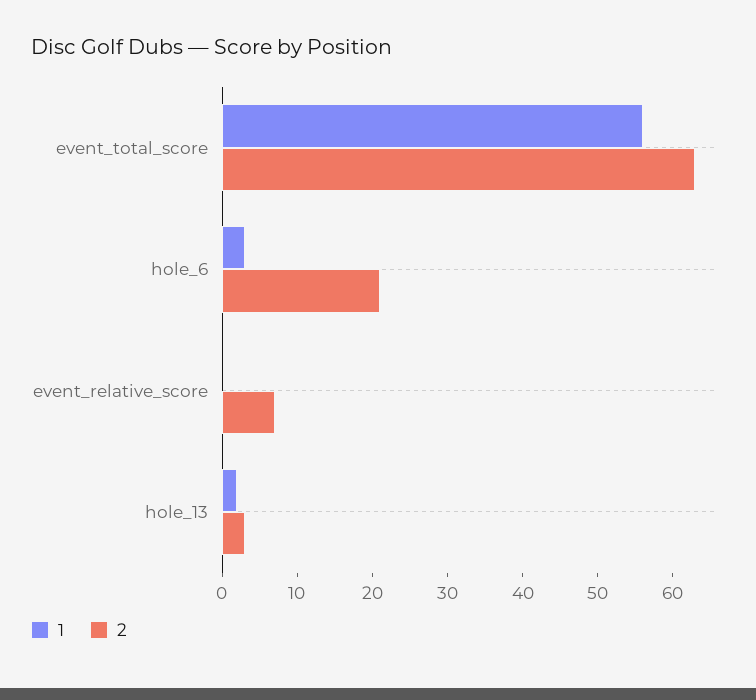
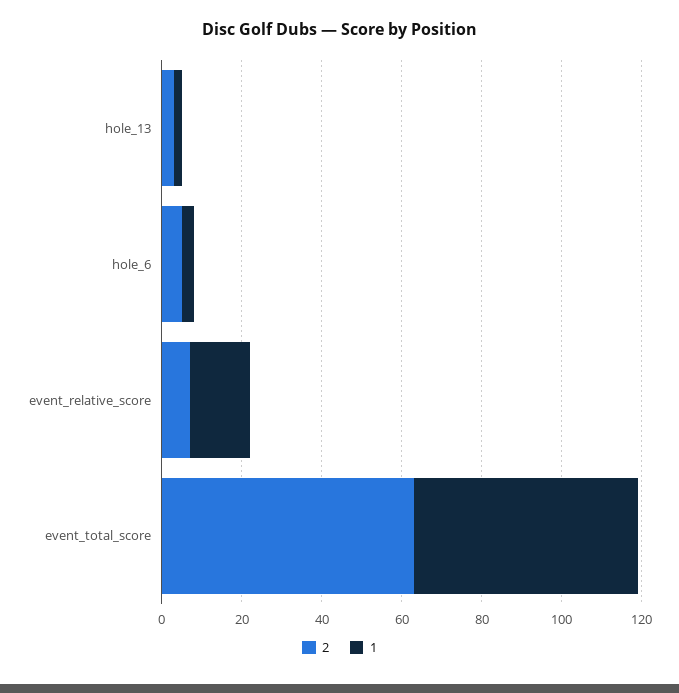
  {
    "1": {
      "event_total_score": 55,
      "hole_6": 5,
-     "event_relative_score": 0,
+     "event_relative_score": 15,
      "hole_13": 0
    },
    "2": {
      "event_total_score": 65,
-     "hole_6": 20,
+     "hole_6": 5,
      "event_relative_score": 5,
      "hole_13": 5
    }
  }

